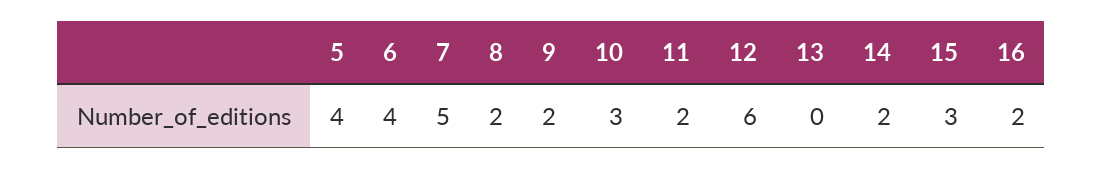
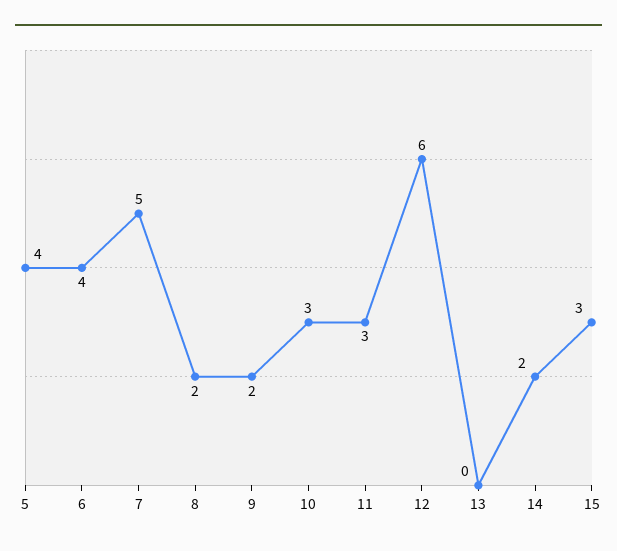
  {
    "5": 4,
    "6": 4,
    "7": 5,
    "8": 2,
    "9": 2,
    "10": 3,
-   "11": 2,
+   "11": 3,
    "12": 6,
    "13": 0,
    "14": 2,
-   "15": 3,
+   "15": 3
-   "16": 2
  }

